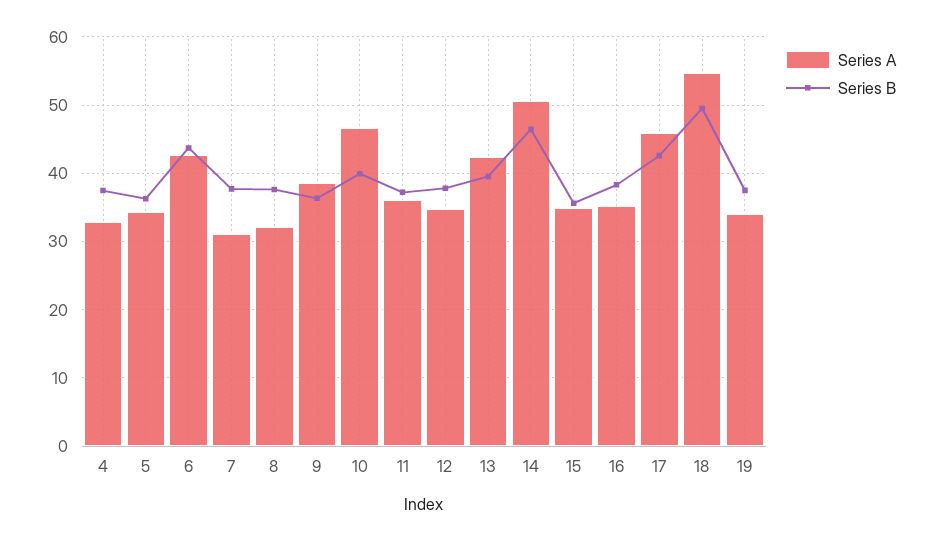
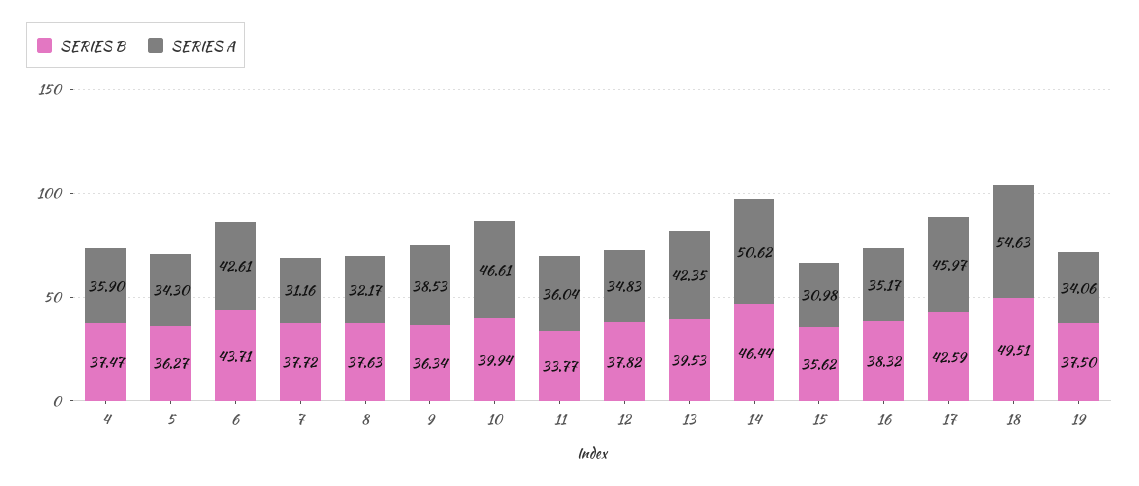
  {
    "Series A": {
-     "4": 33,
+     "4": 35.9,
      "5": 34.3,
      "6": 42.61,
      "7": 31.16,
      "8": 32.17,
      "9": 38.53,
      "10": 46.61,
      "11": 36.04,
      "12": 34.83,
      "13": 42.35,
      "14": 50.62,
-     "15": 35,
+     "15": 30.98,
      "16": 35.17,
      "17": 45.97,
      "18": 54.63,
      "19": 34.06
    },
    "Series B": {
      "4": 37.47,
      "5": 36.27,
      "6": 43.71,
      "7": 37.72,
      "8": 37.63,
      "9": 36.34,
      "10": 39.94,
-     "11": 37,
+     "11": 33.77,
      "12": 37.82,
      "13": 39.53,
      "14": 46.44,
      "15": 35.62,
      "16": 38.32,
      "17": 42.59,
      "18": 49.51,
      "19": 37.5
    }
  }

